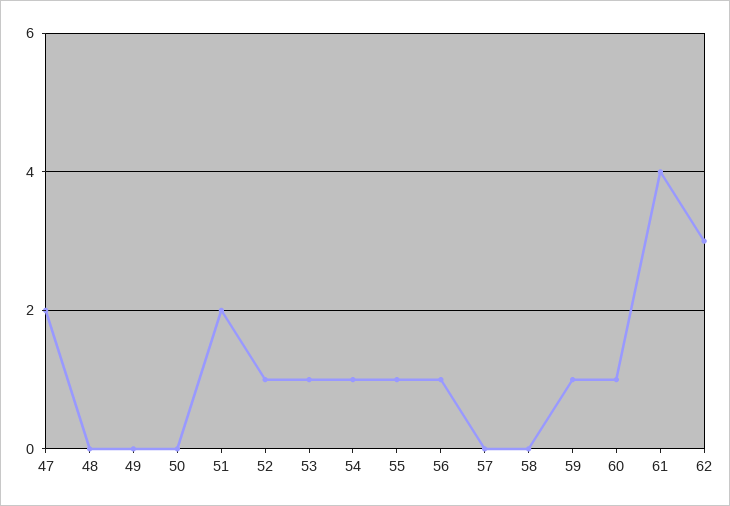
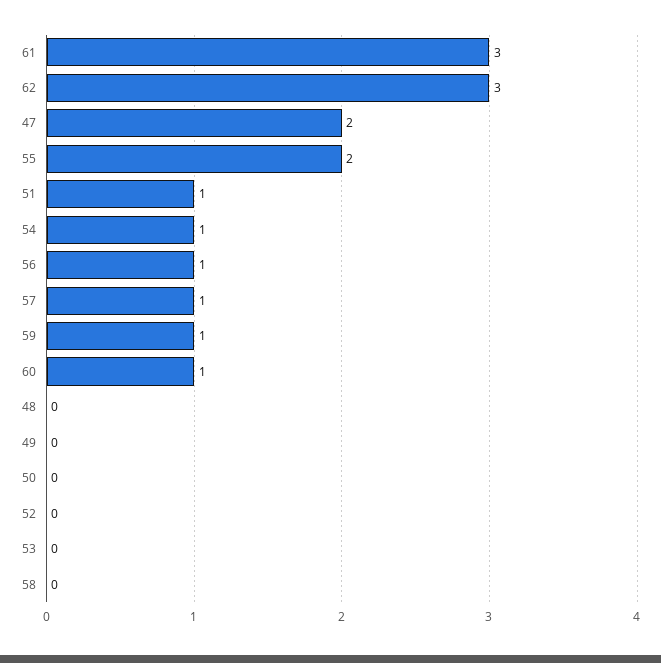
  {
    "47": 2,
    "48": 0,
    "49": 0,
    "50": 0,
-   "51": 2,
+   "51": 1,
-   "52": 1,
+   "52": 0,
-   "53": 1,
+   "53": 0,
    "54": 1,
-   "55": 1,
+   "55": 2,
    "56": 1,
-   "57": 0,
+   "57": 1,
    "58": 0,
    "59": 1,
    "60": 1,
-   "61": 4,
+   "61": 3,
    "62": 3
  }

